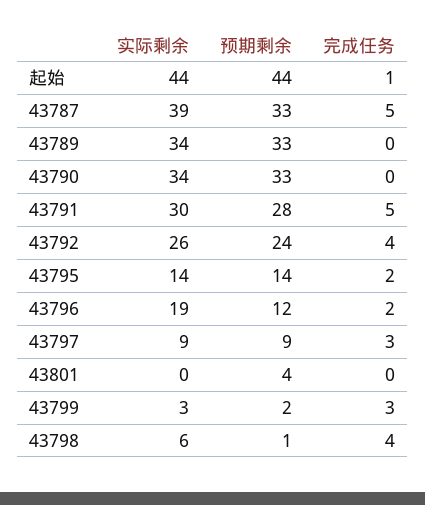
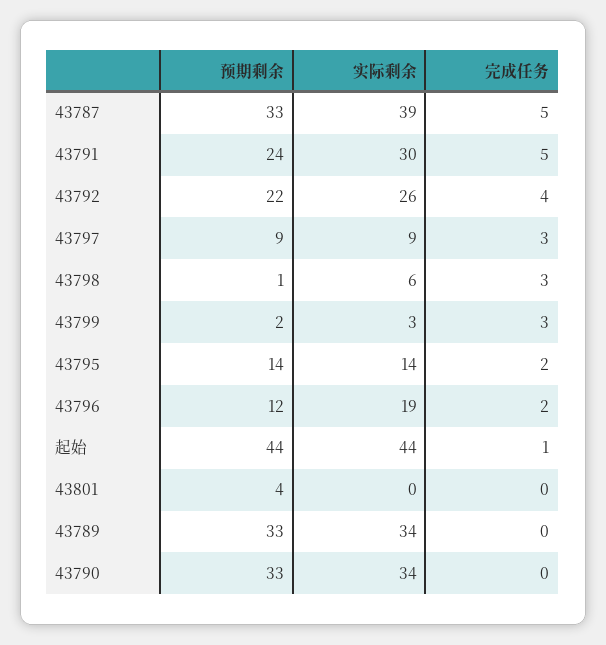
  {
    "实际剩余": {
      "起始": 44,
      "43787": 39,
      "43789": 34,
      "43790": 34,
      "43791": 30,
      "43792": 26,
      "43795": 14,
      "43796": 19,
      "43797": 9,
      "43801": 0,
      "43799": 3,
      "43798": 6
    },
    "预期剩余": {
      "起始": 44,
      "43787": 33,
      "43789": 33,
      "43790": 33,
-     "43791": 28,
+     "43791": 24,
-     "43792": 24,
+     "43792": 22,
      "43795": 14,
      "43796": 12,
      "43797": 9,
      "43801": 4,
      "43799": 2,
      "43798": 1
    },
    "完成任务": {
      "起始": 1,
      "43787": 5,
      "43789": 0,
      "43790": 0,
      "43791": 5,
      "43792": 4,
      "43795": 2,
      "43796": 2,
      "43797": 3,
      "43801": 0,
      "43799": 3,
-     "43798": 4
+     "43798": 3
    }
  }

